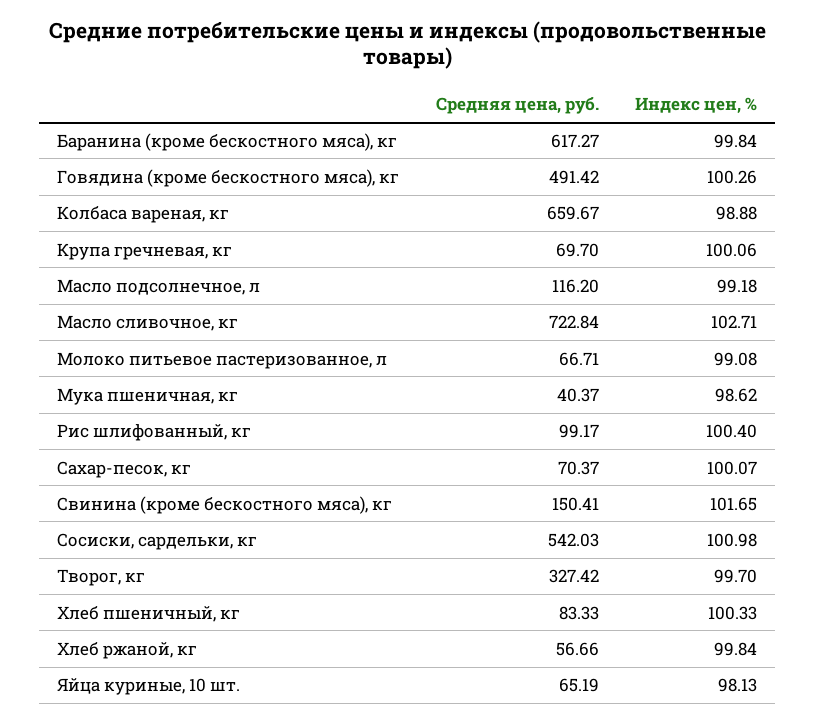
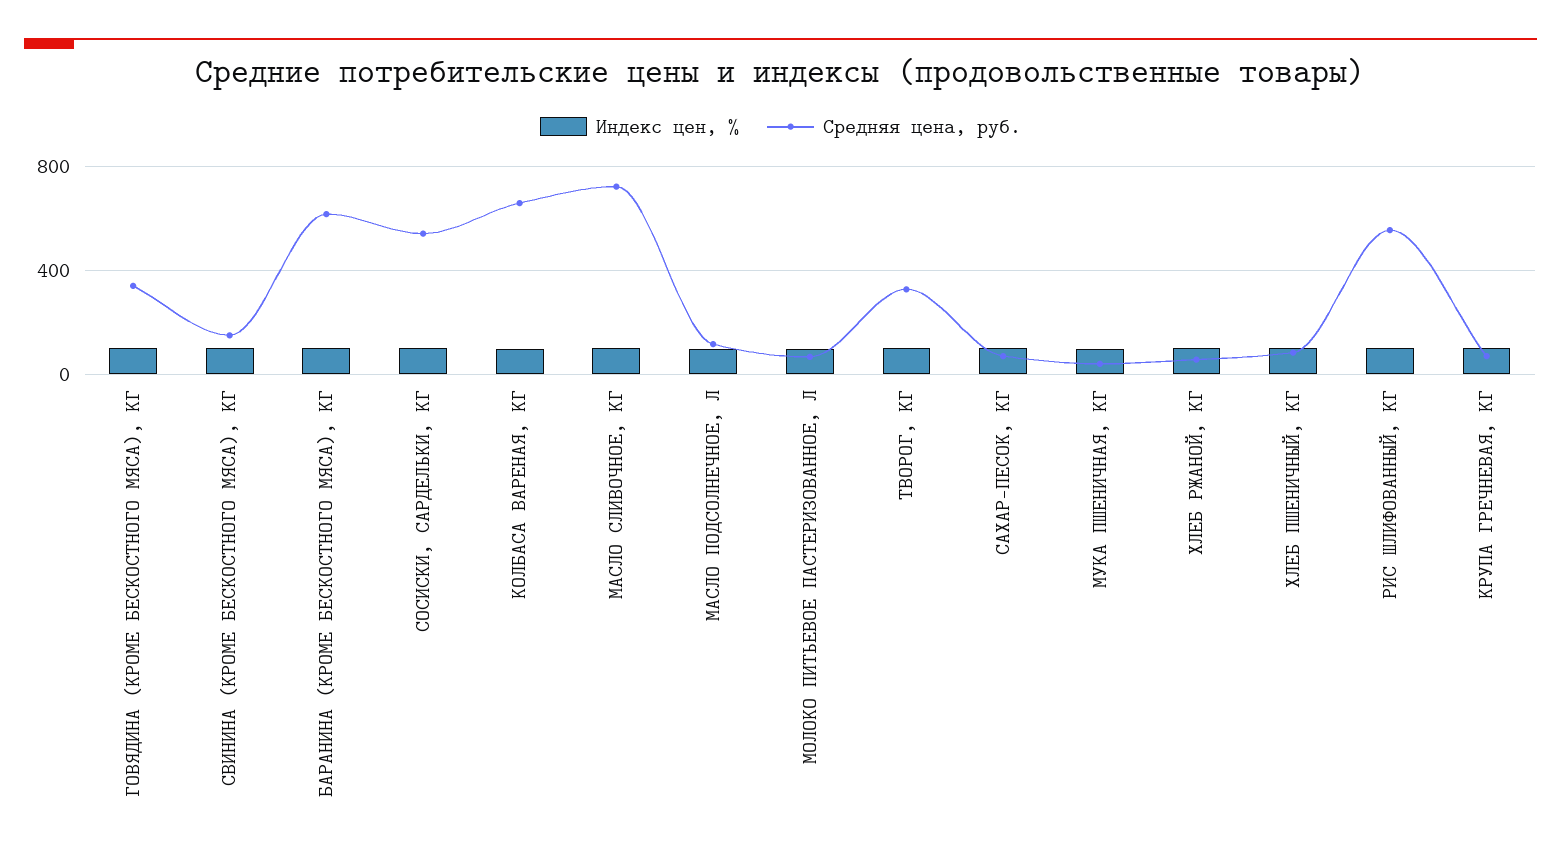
  {
    "Средняя цена, руб.": {
      "Баранина (кроме бескостного мяса), кг": 617.27,
-     "Говядина (кроме бескостного мяса), кг": 491.42,
+     "Говядина (кроме бескостного мяса), кг": 350,
      "Колбаса вареная, кг": 659.67,
      "Крупа гречневая, кг": 69.7,
      "Масло подсолнечное, л": 116.2,
      "Масло сливочное, кг": 722.84,
      "Молоко питьевое пастеризованное, л": 66.71,
      "Мука пшеничная, кг": 40.37,
-     "Рис шлифованный, кг": 99.17,
+     "Рис шлифованный, кг": 550,
      "Сахар-песок, кг": 70.37,
      "Свинина (кроме бескостного мяса), кг": 150.41,
      "Сосиски, сардельки, кг": 542.03,
      "Творог, кг": 327.42,
      "Хлеб пшеничный, кг": 83.33,
-     "Хлеб ржаной, кг": 56.66,
+     "Хлеб ржаной, кг": 56.66
-     "Яйца куриные, 10 шт.": 65.19
    },
    "Индекс цен, %": {
      "Баранина (кроме бескостного мяса), кг": 99.84,
      "Говядина (кроме бескостного мяса), кг": 100.26,
      "Колбаса вареная, кг": 98.88,
      "Крупа гречневая, кг": 100.06,
      "Масло подсолнечное, л": 99.18,
      "Масло сливочное, кг": 102.71,
      "Молоко питьевое пастеризованное, л": 99.08,
      "Мука пшеничная, кг": 98.62,
      "Рис шлифованный, кг": 100.4,
      "Сахар-песок, кг": 100.07,
      "Свинина (кроме бескостного мяса), кг": 101.65,
      "Сосиски, сардельки, кг": 100.98,
      "Творог, кг": 99.7,
      "Хлеб пшеничный, кг": 100.33,
-     "Хлеб ржаной, кг": 99.84,
+     "Хлеб ржаной, кг": 99.84
-     "Яйца куриные, 10 шт.": 98.13
    }
  }

